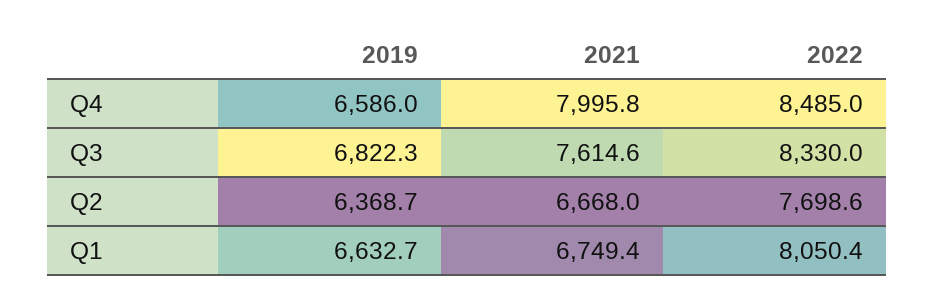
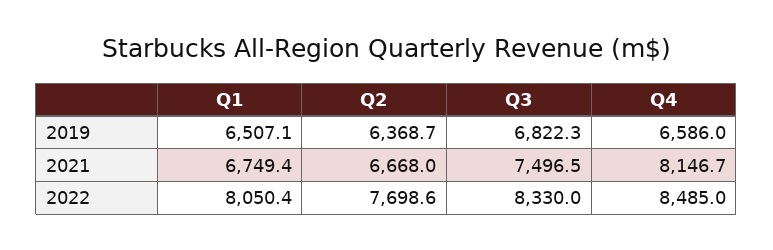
  {
    "2019": {
      "Q4": 6586,
      "Q3": 6822.3,
      "Q2": 6368.7,
-     "Q1": 6632.7
+     "Q1": 6507.1
    },
    "2021": {
-     "Q4": 7995.8,
+     "Q4": 8146.7,
-     "Q3": 7614.6,
+     "Q3": 7496.5,
      "Q2": 6668,
      "Q1": 6749.4
    },
    "2022": {
      "Q4": 8485,
      "Q3": 8330,
      "Q2": 7698.6,
      "Q1": 8050.4
    }
  }

